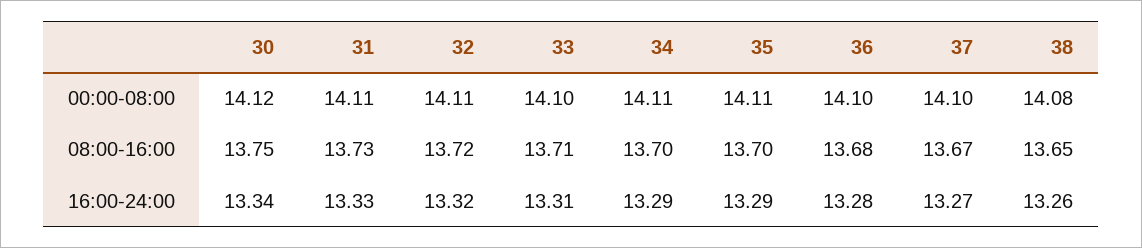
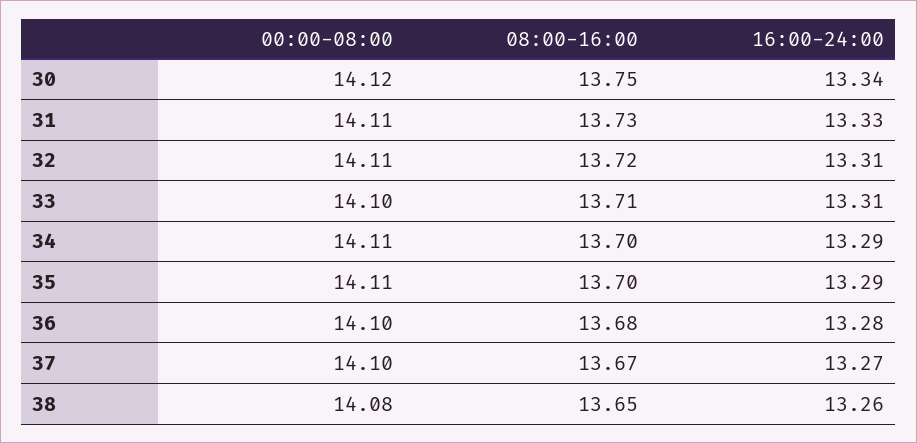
  {
    "30": {
      "00:00-08:00": 14.12,
      "08:00-16:00": 13.75,
      "16:00-24:00": 13.34
    },
    "31": {
      "00:00-08:00": 14.11,
      "08:00-16:00": 13.73,
      "16:00-24:00": 13.33
    },
    "32": {
      "00:00-08:00": 14.11,
      "08:00-16:00": 13.72,
-     "16:00-24:00": 13.32
+     "16:00-24:00": 13.31
    },
    "33": {
      "00:00-08:00": 14.1,
      "08:00-16:00": 13.71,
      "16:00-24:00": 13.31
    },
    "34": {
      "00:00-08:00": 14.11,
      "08:00-16:00": 13.7,
      "16:00-24:00": 13.29
    },
    "35": {
      "00:00-08:00": 14.11,
      "08:00-16:00": 13.7,
      "16:00-24:00": 13.29
    },
    "36": {
      "00:00-08:00": 14.1,
      "08:00-16:00": 13.68,
      "16:00-24:00": 13.28
    },
    "37": {
      "00:00-08:00": 14.1,
      "08:00-16:00": 13.67,
      "16:00-24:00": 13.27
    },
    "38": {
      "00:00-08:00": 14.08,
      "08:00-16:00": 13.65,
      "16:00-24:00": 13.26
    }
  }

